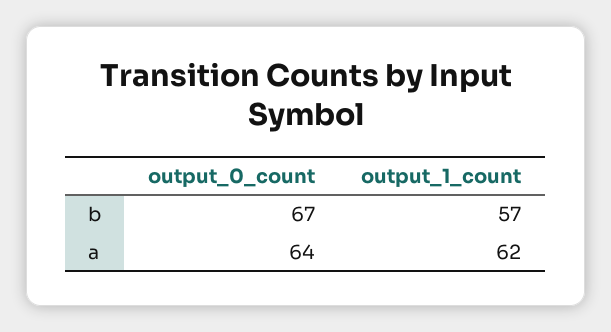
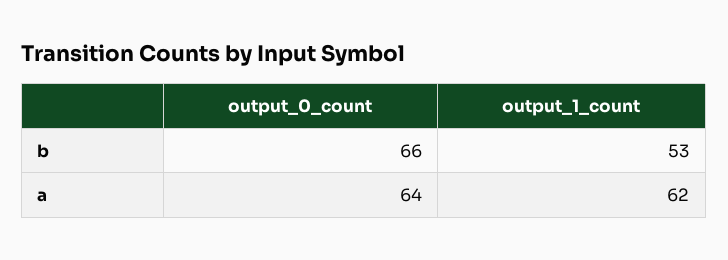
  {
    "output_0_count": {
-     "b": 67,
+     "b": 66,
      "a": 64
    },
    "output_1_count": {
-     "b": 57,
+     "b": 53,
      "a": 62
    }
  }

